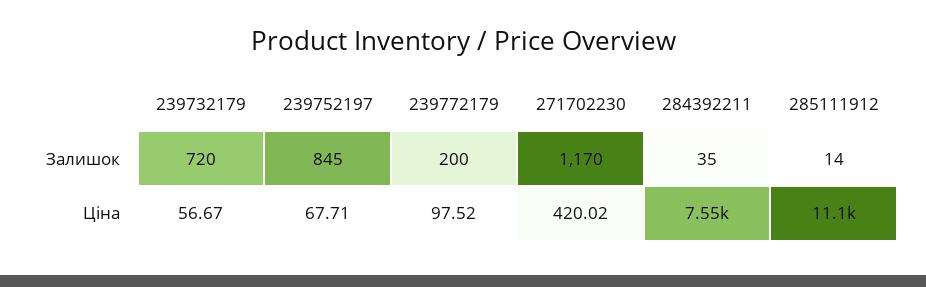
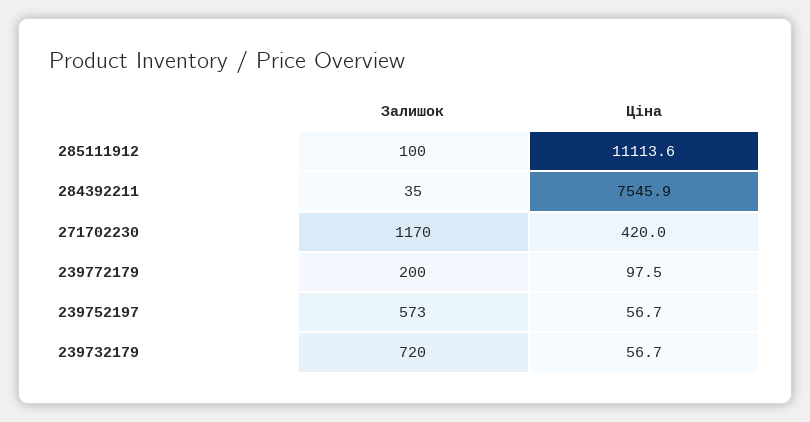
  {
    "239732179": {
      "Залишок": 720,
      "Ціна": 56.67
    },
    "239752197": {
-     "Залишок": 845,
+     "Залишок": 573,
-     "Ціна": 67.71
+     "Ціна": 56.7
    },
    "239772179": {
      "Залишок": 200,
      "Ціна": 97.52
    },
    "271702230": {
      "Залишок": 1170,
      "Ціна": 420.02
    },
    "284392211": {
      "Залишок": 35,
      "Ціна": 7545.9
    },
    "285111912": {
-     "Залишок": 14,
+     "Залишок": 100,
      "Ціна": 11113.6
    }
  }

